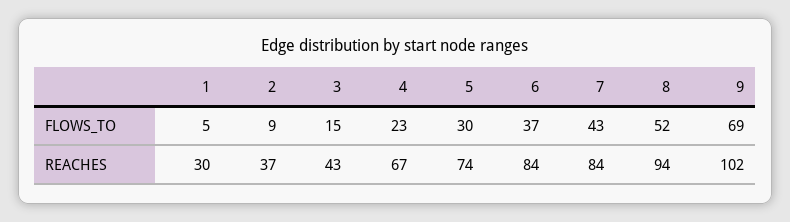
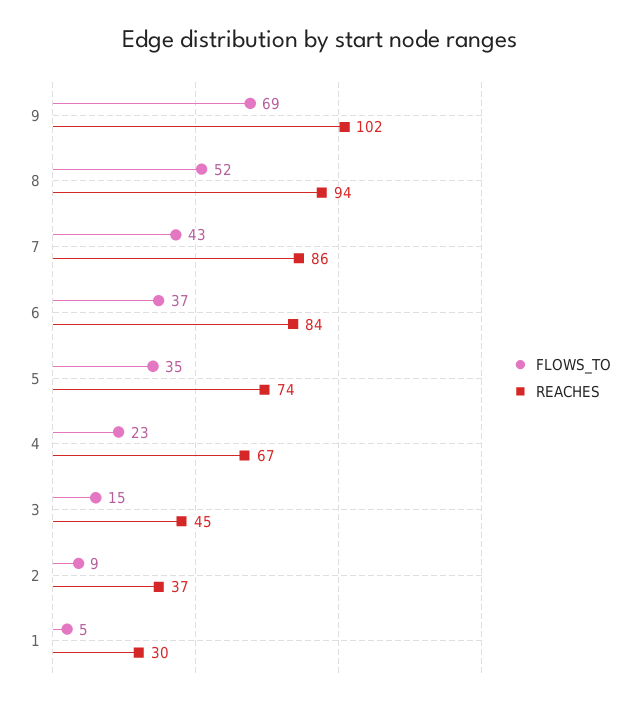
  {
    "FLOWS_TO": {
      "1": 5,
      "2": 9,
      "3": 15,
      "4": 23,
-     "5": 30,
+     "5": 35,
      "6": 37,
      "7": 43,
      "8": 52,
      "9": 69
    },
    "REACHES": {
      "1": 30,
      "2": 37,
-     "3": 43,
+     "3": 45,
      "4": 67,
      "5": 74,
      "6": 84,
-     "7": 84,
+     "7": 86,
      "8": 94,
      "9": 102
    }
  }

